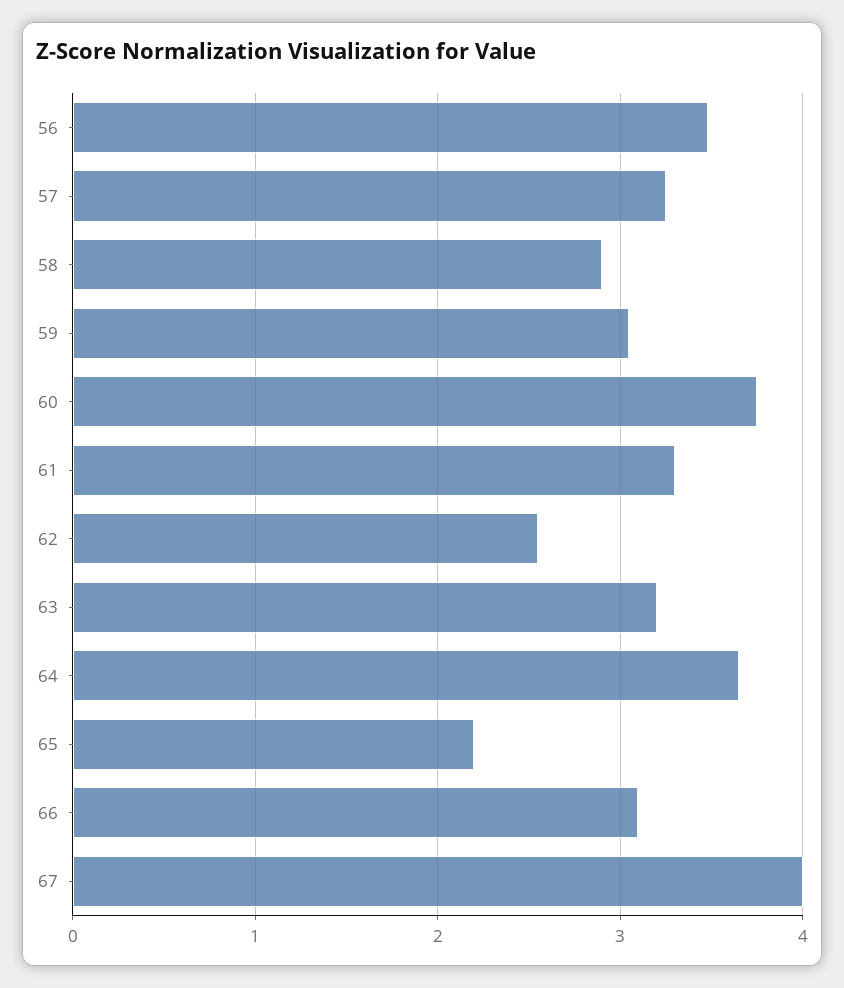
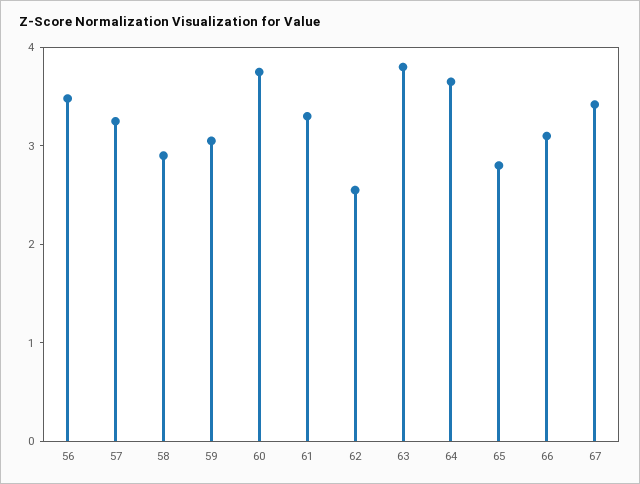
  {
    "56": 3.5,
    "57": 3.3,
    "58": 2.9,
    "59": 3.1,
    "60": 3.8,
    "61": 3.3,
    "62": 2.6,
-   "63": 3.2,
+   "63": 3.8,
    "64": 3.7,
-   "65": 2.2,
+   "65": 2.8,
    "66": 3.1,
-   "67": 4
+   "67": 3.4
  }

